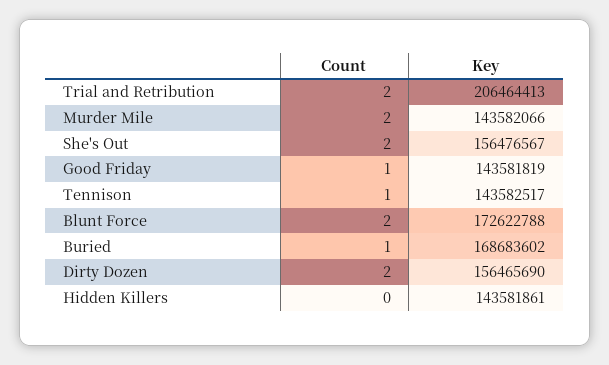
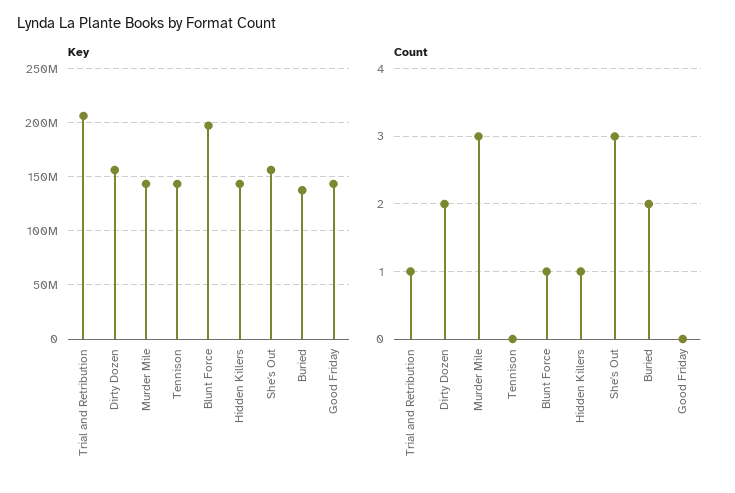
  {
    "Count": {
-     "Trial and Retribution": 2,
+     "Trial and Retribution": 1,
-     "Murder Mile": 2,
+     "Murder Mile": 3,
-     "She's Out": 2,
+     "She's Out": 3,
-     "Good Friday": 1,
+     "Good Friday": 0,
-     "Tennison": 1,
+     "Tennison": 0,
-     "Blunt Force": 2,
+     "Blunt Force": 1,
-     "Buried": 1,
+     "Buried": 2,
      "Dirty Dozen": 2,
-     "Hidden Killers": 0
+     "Hidden Killers": 1
    },
    "Key": {
      "Trial and Retribution": 206464413,
      "Murder Mile": 143582066,
      "She's Out": 156476567,
      "Good Friday": 143581819,
      "Tennison": 143582517,
-     "Blunt Force": 172622788,
+     "Blunt Force": 200000000,
-     "Buried": 168683602,
+     "Buried": 140000000,
      "Dirty Dozen": 156465690,
      "Hidden Killers": 143581861
    }
  }

